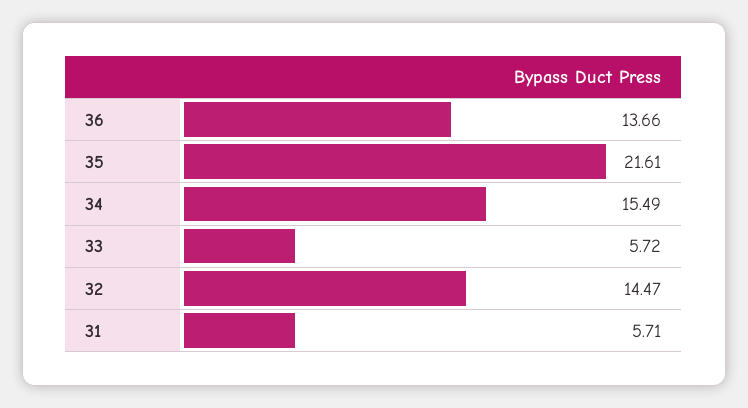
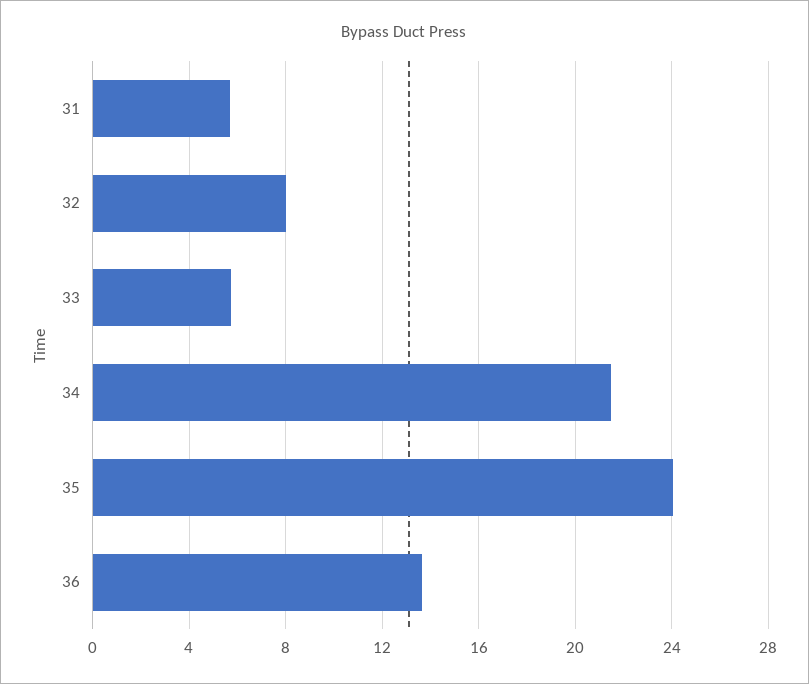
  {
    "36": 13.66,
-   "35": 21.61,
+   "35": 24,
-   "34": 15.49,
+   "34": 21.5,
    "33": 5.72,
-   "32": 14.47,
+   "32": 8,
    "31": 5.71
  }

